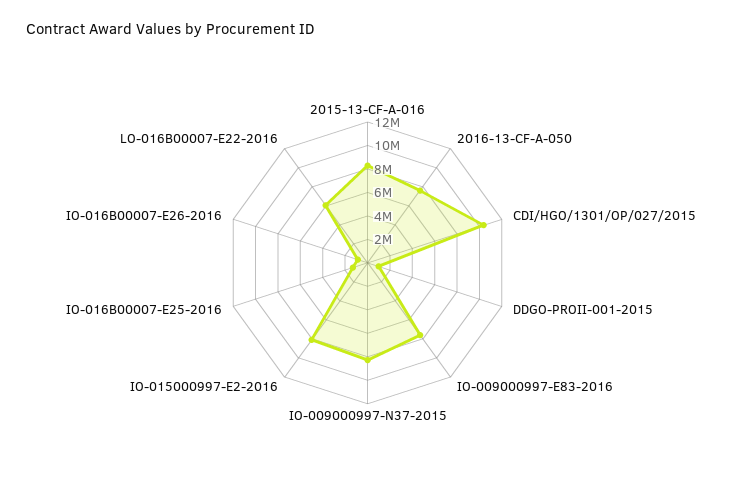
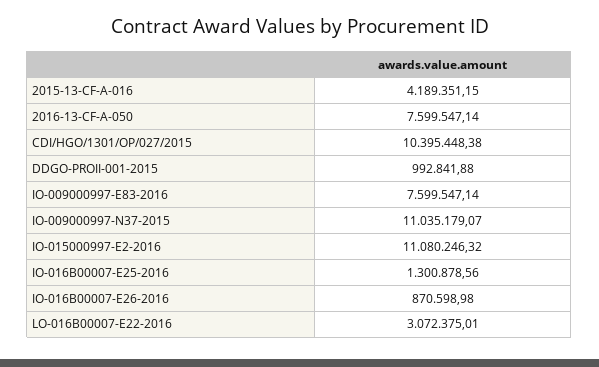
  {
-   "2015-13-CF-A-016": 8000000,
+   "2015-13-CF-A-016": 4189351.15,
    "2016-13-CF-A-050": 7599547.14,
    "CDI/HGO/1301/OP/027/2015": 10395448.38,
    "DDGO-PROII-001-2015": 992841.88,
    "IO-009000997-E83-2016": 7599547.14,
-   "IO-009000997-N37-2015": 8000000,
+   "IO-009000997-N37-2015": 11035179.07,
-   "IO-015000997-E2-2016": 8000000,
+   "IO-015000997-E2-2016": 11080246.32,
    "IO-016B00007-E25-2016": 1300878.56,
    "IO-016B00007-E26-2016": 870598.98,
-   "LO-016B00007-E22-2016": 6000000
+   "LO-016B00007-E22-2016": 3072375.01
  }

